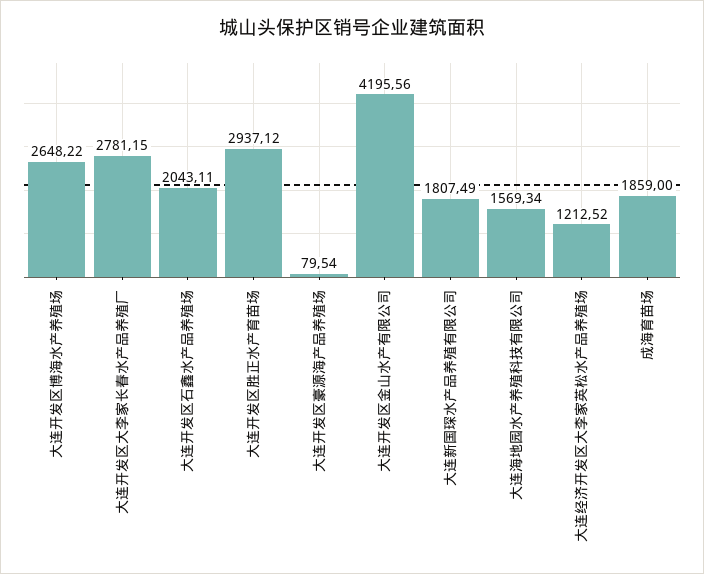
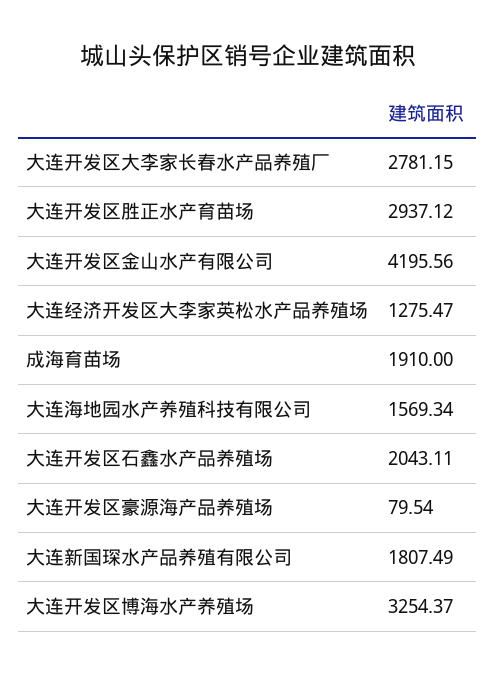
  {
-   "大连开发区博海水产养殖场": 2648.22,
+   "大连开发区博海水产养殖场": 3254.37,
    "大连开发区大李家长春水产品养殖厂": 2781.15,
    "大连开发区石鑫水产品养殖场": 2043.11,
    "大连开发区胜正水产育苗场": 2937.12,
    "大连开发区豪源海产品养殖场": 79.54,
    "大连开发区金山水产有限公司": 4195.56,
    "大连新国琛水产品养殖有限公司": 1807.49,
    "大连海地园水产养殖科技有限公司": 1569.34,
-   "大连经济开发区大李家英松水产品养殖场": 1212.52,
+   "大连经济开发区大李家英松水产品养殖场": 1275.47,
-   "成海育苗场": 1859
+   "成海育苗场": 1910
  }

